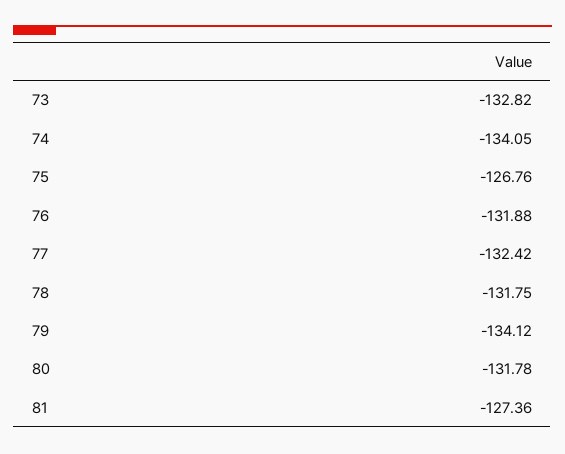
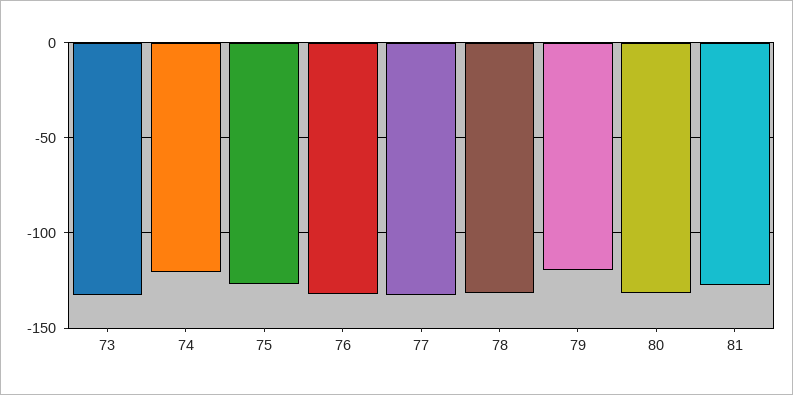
  {
    "73": -132.82,
-   "74": -134.05,
+   "74": -120,
    "75": -126.76,
    "76": -131.88,
    "77": -132.42,
    "78": -131.75,
-   "79": -134.12,
+   "79": -120,
    "80": -131.78,
    "81": -127.36
  }

